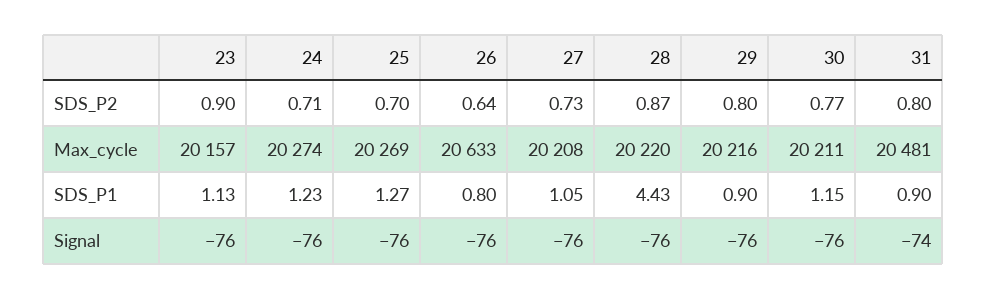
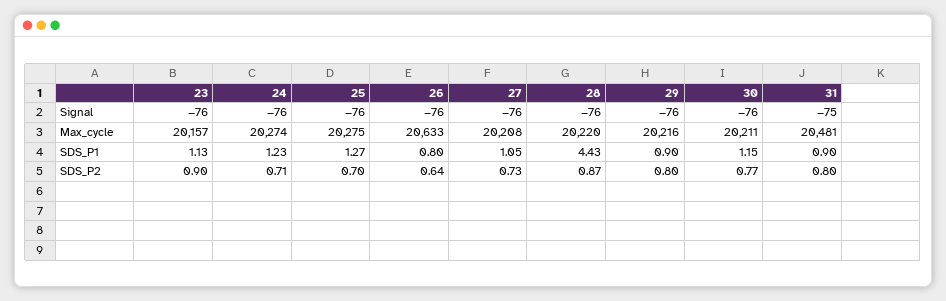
  {
    "23": {
      "SDS_P2": 0.9,
      "Max_cycle": 20157,
      "SDS_P1": 1.13,
      "Signal": -76
    },
    "24": {
      "SDS_P2": 0.71,
      "Max_cycle": 20274,
      "SDS_P1": 1.23,
      "Signal": -76
    },
    "25": {
      "SDS_P2": 0.7,
-     "Max_cycle": 20269,
+     "Max_cycle": 20275,
      "SDS_P1": 1.27,
      "Signal": -76
    },
    "26": {
      "SDS_P2": 0.64,
      "Max_cycle": 20633,
      "SDS_P1": 0.8,
      "Signal": -76
    },
    "27": {
      "SDS_P2": 0.73,
      "Max_cycle": 20208,
      "SDS_P1": 1.05,
      "Signal": -76
    },
    "28": {
      "SDS_P2": 0.87,
      "Max_cycle": 20220,
      "SDS_P1": 4.43,
      "Signal": -76
    },
    "29": {
      "SDS_P2": 0.8,
      "Max_cycle": 20216,
      "SDS_P1": 0.9,
      "Signal": -76
    },
    "30": {
      "SDS_P2": 0.77,
      "Max_cycle": 20211,
      "SDS_P1": 1.15,
      "Signal": -76
    },
    "31": {
      "SDS_P2": 0.8,
      "Max_cycle": 20481,
      "SDS_P1": 0.9,
-     "Signal": -74
+     "Signal": -75
    }
  }

